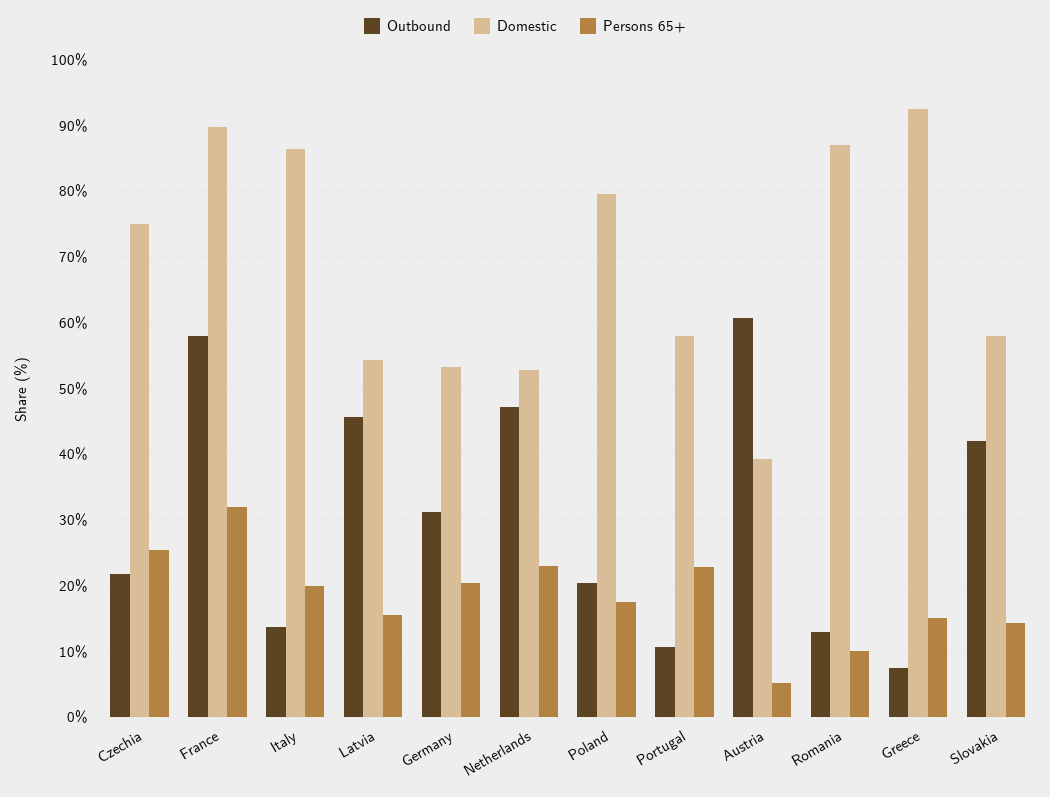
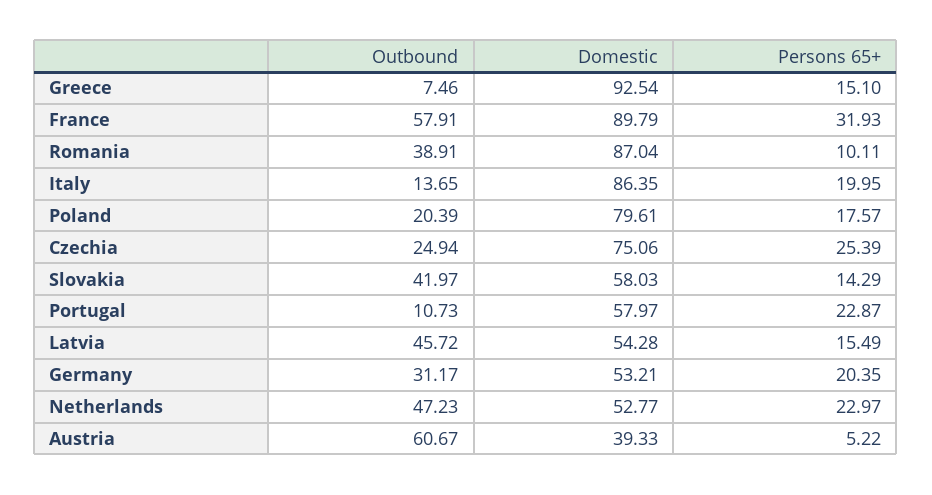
  {
    "Outbound": {
-     "Czechia": 22,
+     "Czechia": 24.94,
      "France": 57.91,
      "Italy": 13.65,
      "Latvia": 45.72,
      "Germany": 31.17,
      "Netherlands": 47.23,
      "Poland": 20.39,
      "Portugal": 10.73,
      "Austria": 60.67,
-     "Romania": 13,
+     "Romania": 38.91,
      "Greece": 7.46,
      "Slovakia": 41.97
    },
    "Domestic": {
      "Czechia": 75.06,
      "France": 89.79,
      "Italy": 86.35,
      "Latvia": 54.28,
      "Germany": 53.21,
      "Netherlands": 52.77,
      "Poland": 79.61,
      "Portugal": 57.97,
      "Austria": 39.33,
      "Romania": 87.04,
      "Greece": 92.54,
      "Slovakia": 58.03
    },
    "Persons 65+": {
      "Czechia": 25.39,
      "France": 31.93,
      "Italy": 19.95,
      "Latvia": 15.49,
      "Germany": 20.35,
      "Netherlands": 22.97,
      "Poland": 17.57,
      "Portugal": 22.87,
      "Austria": 5.22,
      "Romania": 10.11,
      "Greece": 15.1,
      "Slovakia": 14.29
    }
  }

